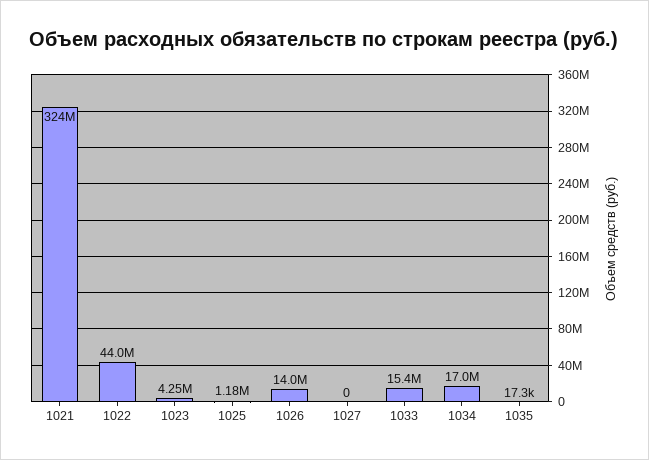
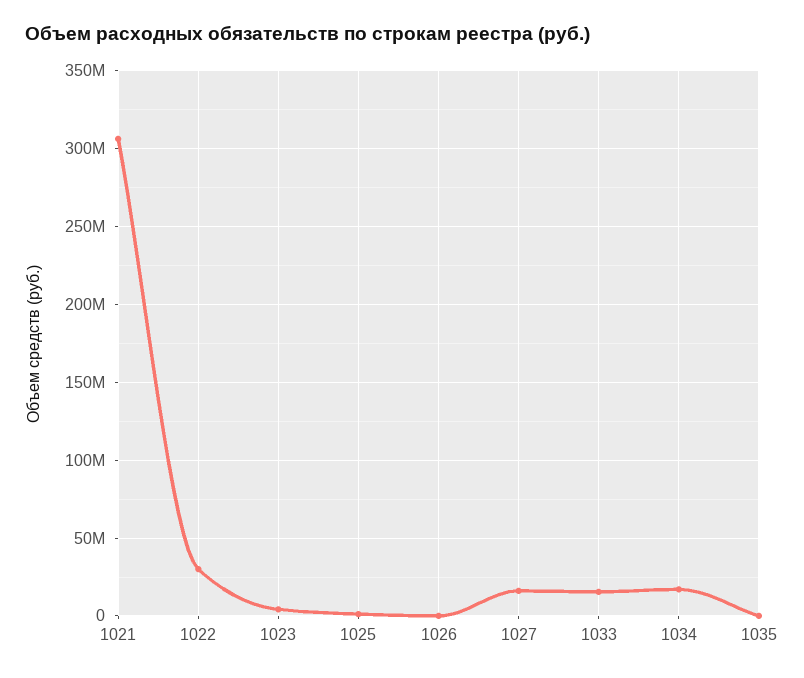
  {
-   "1021": 324000000,
+   "1021": 305000000,
-   "1022": 44000000,
+   "1022": 30000000,
    "1023": 4250000,
    "1025": 1180000,
-   "1026": 14000000,
+   "1026": 0,
-   "1027": 0,
+   "1027": 15000000,
    "1033": 15400000,
    "1034": 17000000,
    "1035": 17300
  }

